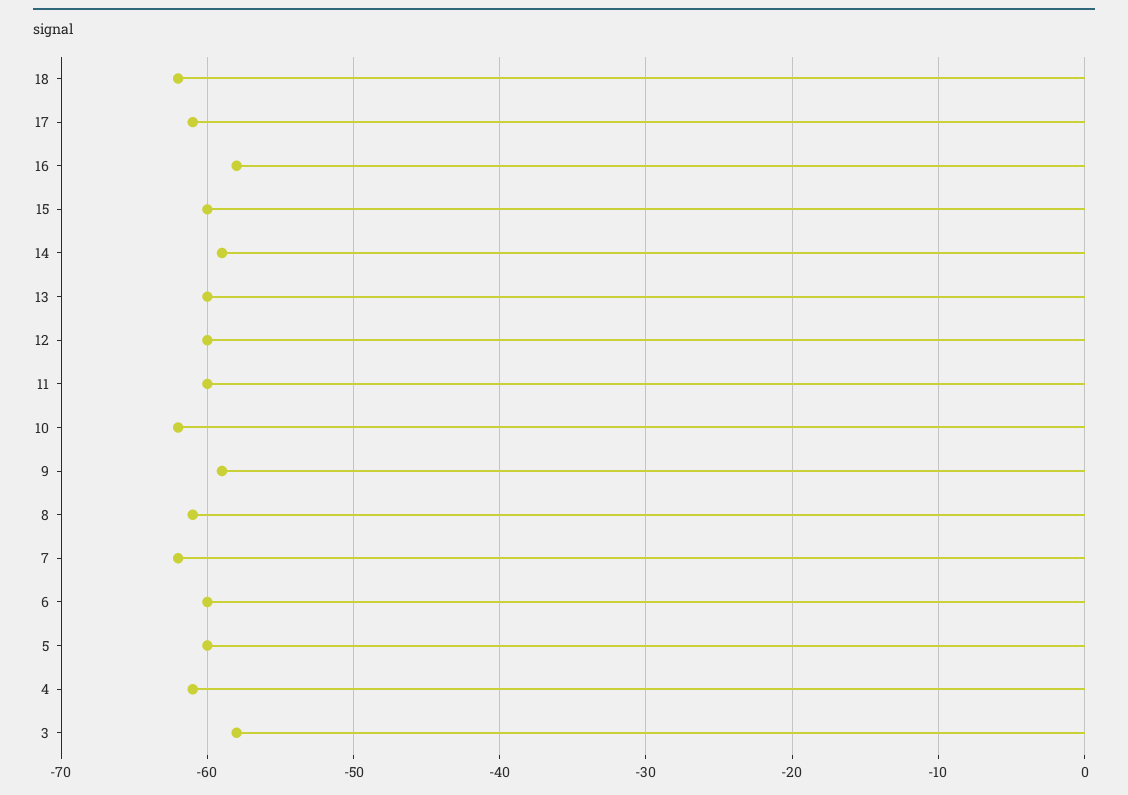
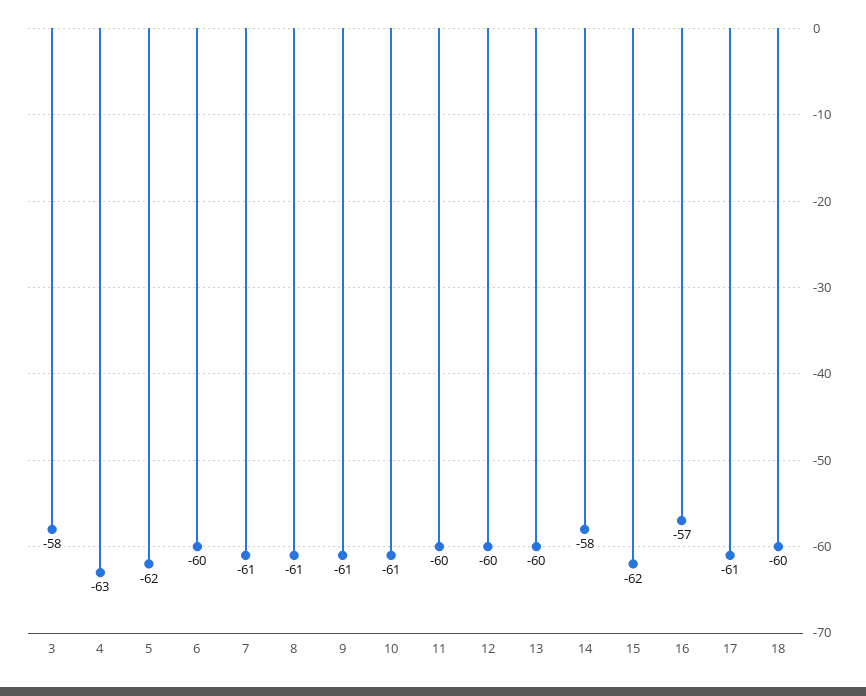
  {
-   "18": -62,
+   "18": -60,
    "17": -61,
-   "16": -58,
+   "16": -57,
-   "15": -60,
+   "15": -62,
-   "14": -59,
+   "14": -58,
    "13": -60,
    "12": -60,
    "11": -60,
-   "10": -62,
+   "10": -61,
-   "9": -59,
+   "9": -61,
    "8": -61,
-   "7": -62,
+   "7": -61,
    "6": -60,
-   "5": -60,
+   "5": -62,
-   "4": -61,
+   "4": -63,
    "3": -58
  }

